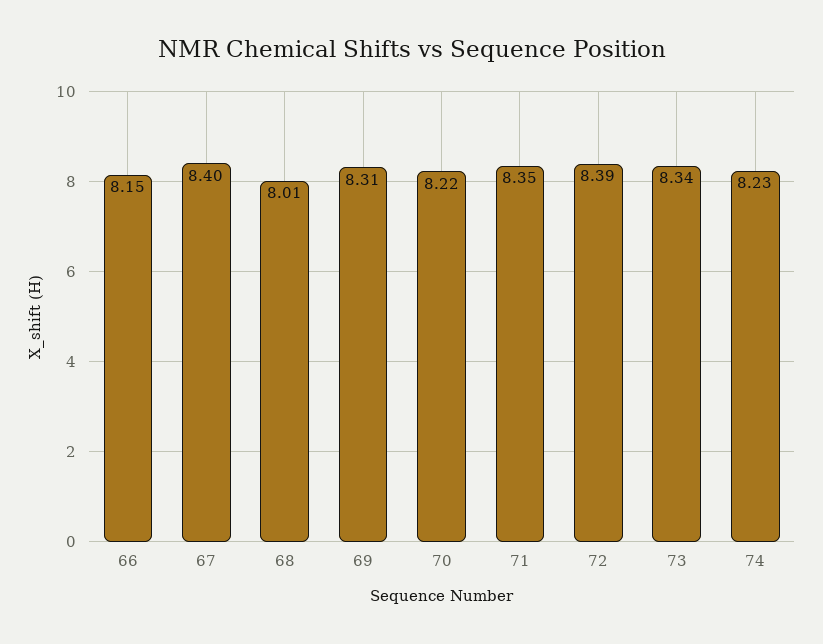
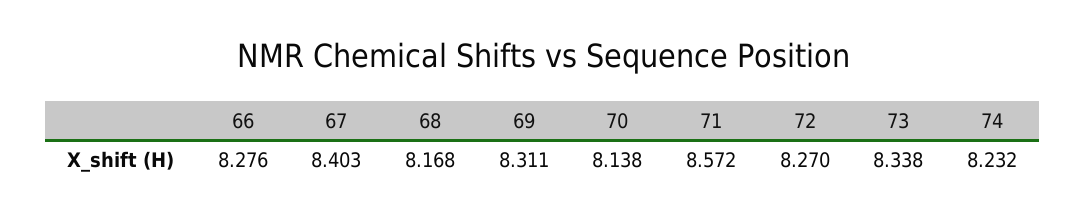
  {
-   "66": 8.15,
+   "66": 8.276,
    "67": 8.403,
-   "68": 8.01,
+   "68": 8.168,
    "69": 8.311,
-   "70": 8.22,
+   "70": 8.138,
-   "71": 8.35,
+   "71": 8.572,
-   "72": 8.39,
+   "72": 8.27,
    "73": 8.338,
    "74": 8.232
  }

